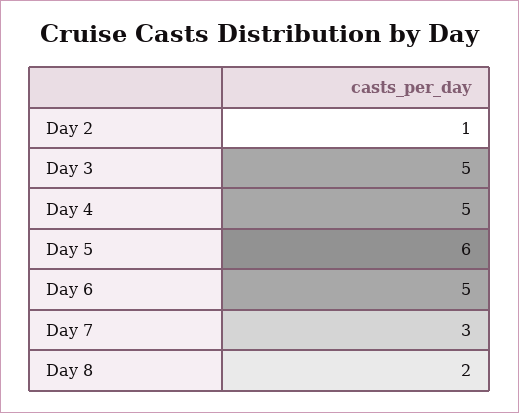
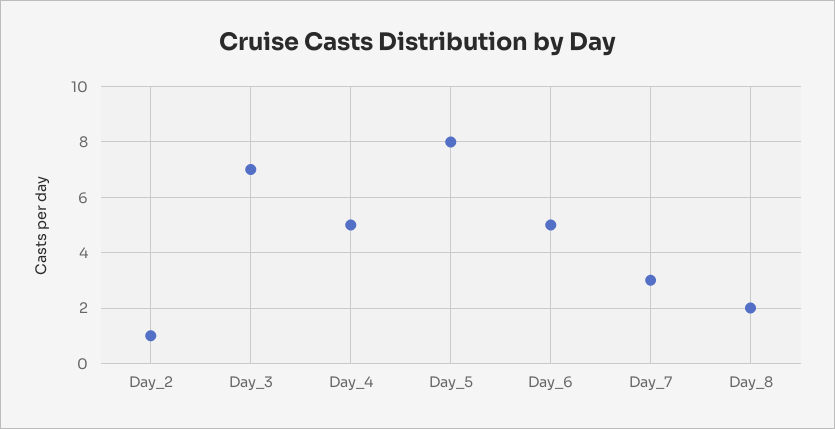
  {
    "Day 2": 1,
-   "Day 3": 5,
+   "Day 3": 7,
    "Day 4": 5,
-   "Day 5": 6,
+   "Day 5": 8,
    "Day 6": 5,
    "Day 7": 3,
    "Day 8": 2
  }

